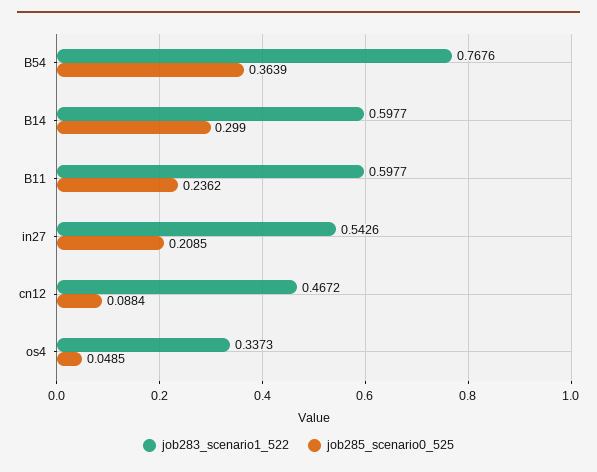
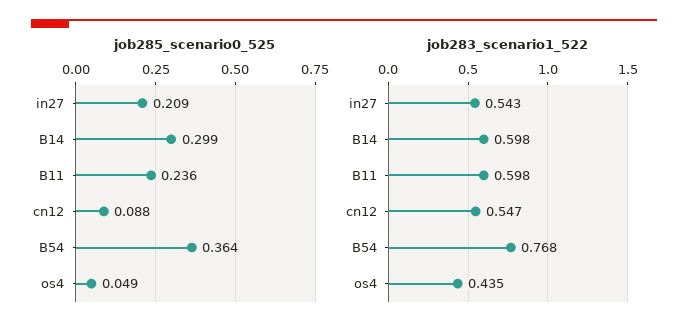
  {
    "job283_scenario1_522": {
      "B54": 0.7676,
      "B14": 0.5977,
      "B11": 0.5977,
      "in27": 0.5426,
-     "cn12": 0.4672,
+     "cn12": 0.547,
-     "os4": 0.3373
+     "os4": 0.435
    },
    "job285_scenario0_525": {
      "B54": 0.3639,
      "B14": 0.299,
      "B11": 0.2362,
      "in27": 0.2085,
      "cn12": 0.0884,
      "os4": 0.0485
    }
  }

